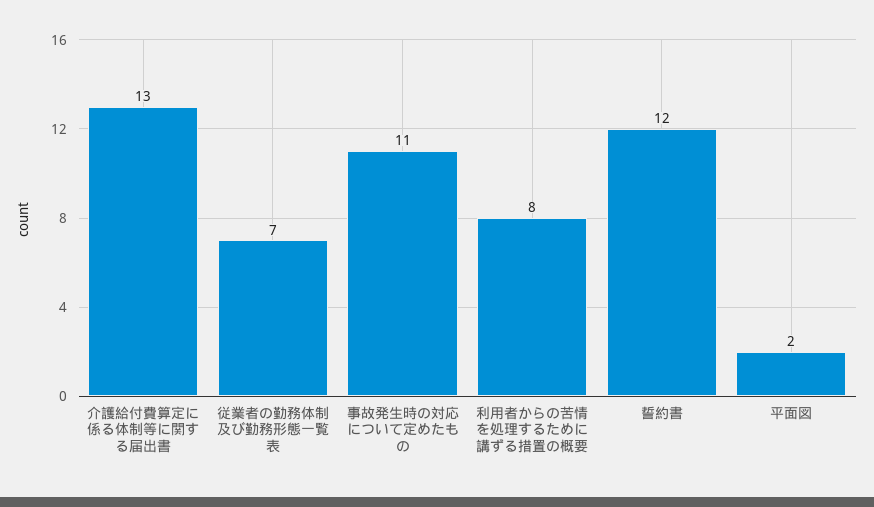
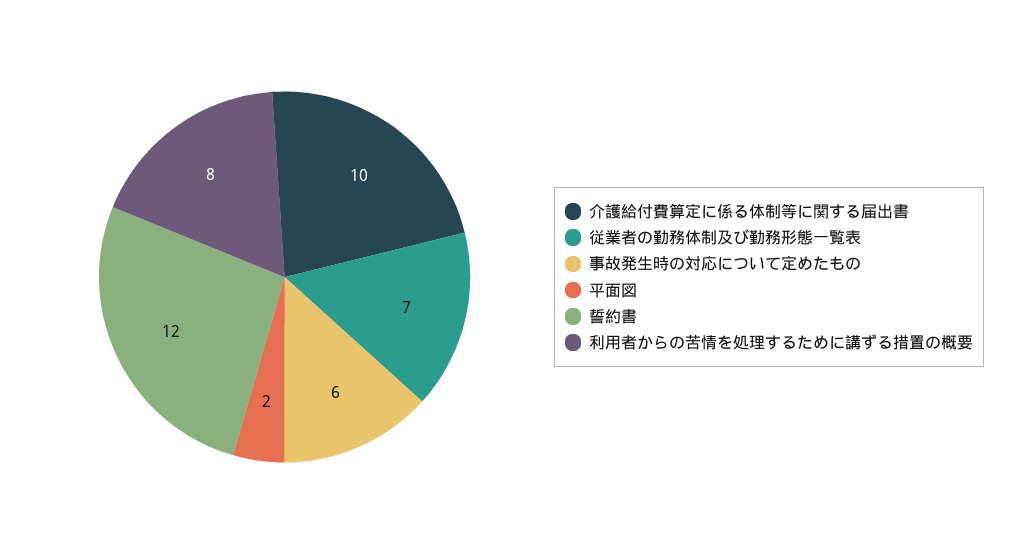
  {
-   "介護給付費算定に係る体制等に関する届出書": 13,
+   "介護給付費算定に係る体制等に関する届出書": 10,
    "従業者の勤務体制及び勤務形態一覧表": 7,
-   "事故発生時の対応について定めたもの": 11,
+   "事故発生時の対応について定めたもの": 6,
    "利用者からの苦情を処理するために講ずる措置の概要": 8,
    "誓約書": 12,
    "平面図": 2
  }

